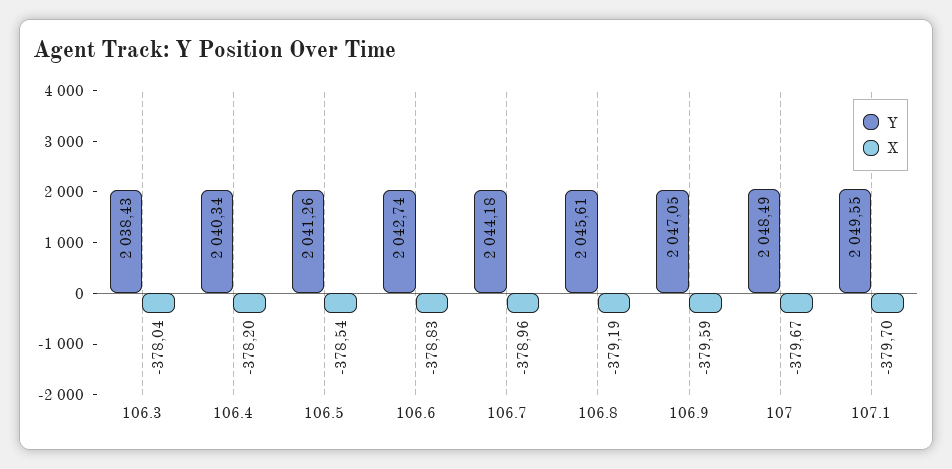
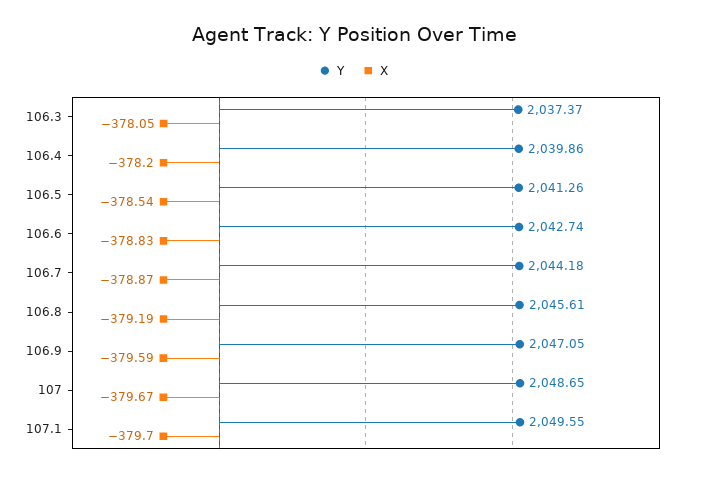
  {
    "Y": {
-     "106.3": 2038.43,
+     "106.3": 2037.37,
-     "106.4": 2040.34,
+     "106.4": 2039.86,
      "106.5": 2041.26,
      "106.6": 2042.74,
      "106.7": 2044.18,
      "106.8": 2045.61,
      "106.9": 2047.05,
-     "107": 2048.49,
+     "107": 2048.65,
      "107.1": 2049.55
    },
    "X": {
-     "106.3": -378.04,
+     "106.3": -378.05,
      "106.4": -378.2,
      "106.5": -378.54,
      "106.6": -378.83,
-     "106.7": -378.96,
+     "106.7": -378.87,
      "106.8": -379.19,
      "106.9": -379.59,
      "107": -379.67,
      "107.1": -379.7
    }
  }

